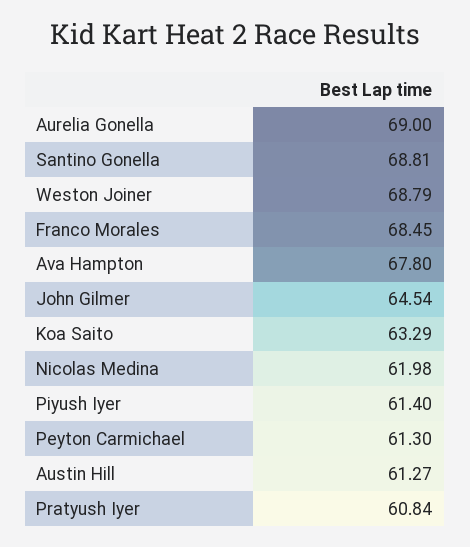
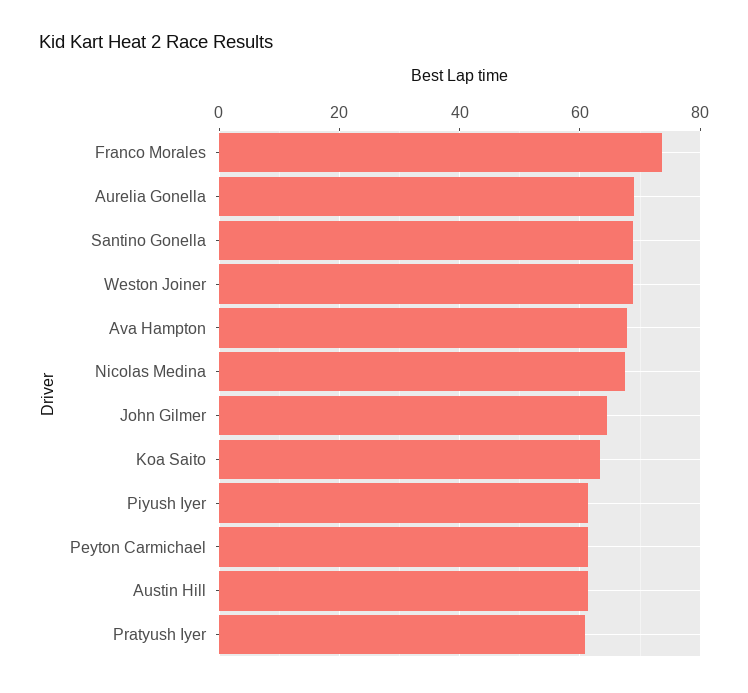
  {
    "Aurelia Gonella": 69,
    "Santino Gonella": 68.81,
    "Weston Joiner": 68.79,
-   "Franco Morales": 68.45,
+   "Franco Morales": 74,
    "Ava Hampton": 67.8,
    "John Gilmer": 64.54,
    "Koa Saito": 63.29,
-   "Nicolas Medina": 61.98,
+   "Nicolas Medina": 68,
    "Piyush Iyer": 61.4,
    "Peyton Carmichael": 61.3,
    "Austin Hill": 61.27,
    "Pratyush Iyer": 60.84
  }

